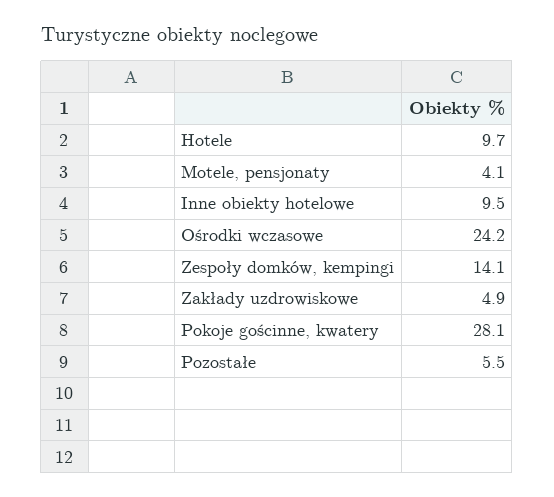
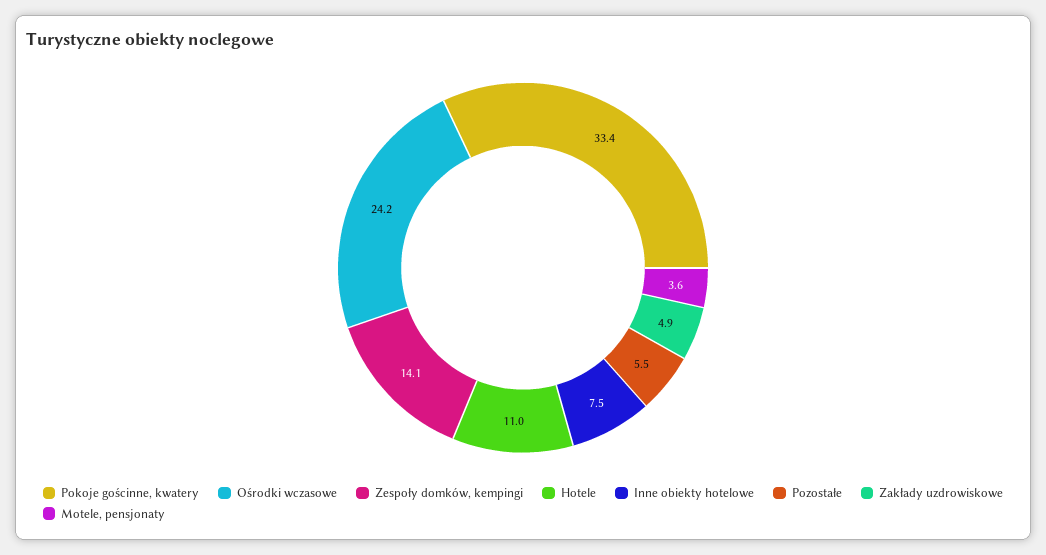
  {
-   "Hotele": 9.7,
+   "Hotele": 11,
-   "Motele, pensjonaty": 4.1,
+   "Motele, pensjonaty": 3.6,
-   "Inne obiekty hotelowe": 9.5,
+   "Inne obiekty hotelowe": 7.5,
    "Ośrodki wczasowe": 24.2,
    "Zespoły domków, kempingi": 14.1,
    "Zakłady uzdrowiskowe": 4.9,
-   "Pokoje gościnne, kwatery": 28.1,
+   "Pokoje gościnne, kwatery": 33.4,
    "Pozostałe": 5.5
  }

